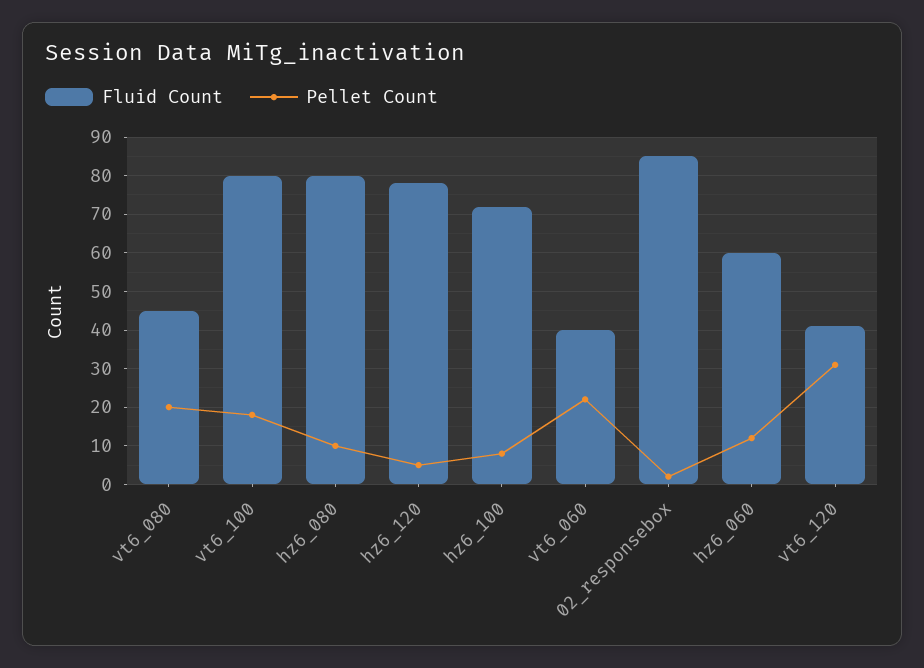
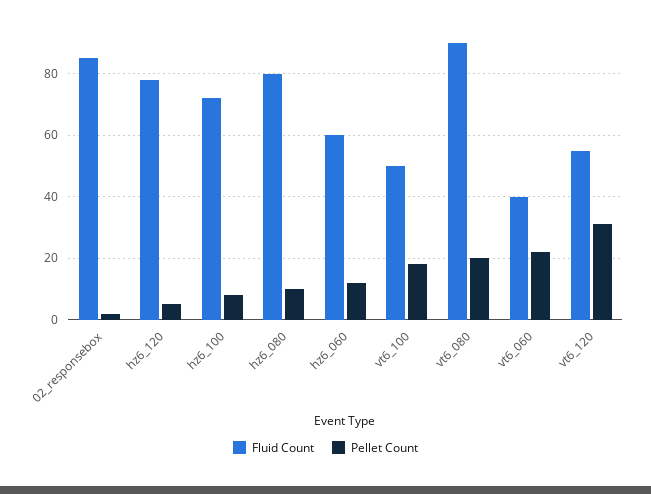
  {
    "Fluid Count": {
-     "vt6_080": 45,
+     "vt6_080": 90,
-     "vt6_100": 80,
+     "vt6_100": 50,
      "hz6_080": 80,
      "hz6_120": 80,
      "hz6_100": 70,
      "vt6_060": 40,
      "02_responsebox": 85,
      "hz6_060": 60,
-     "vt6_120": 40
+     "vt6_120": 55
    },
    "Pellet Count": {
      "vt6_080": 20,
      "vt6_100": 20,
      "hz6_080": 10,
      "hz6_120": 5,
      "hz6_100": 10,
      "vt6_060": 20,
      "02_responsebox": 0,
      "hz6_060": 10,
      "vt6_120": 30
    }
  }

